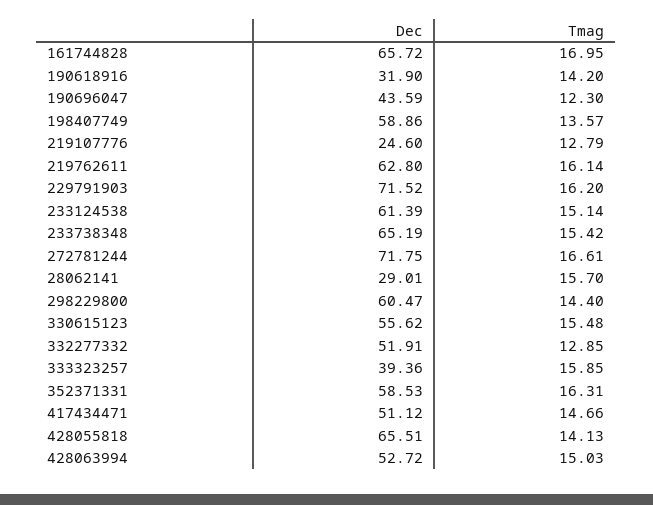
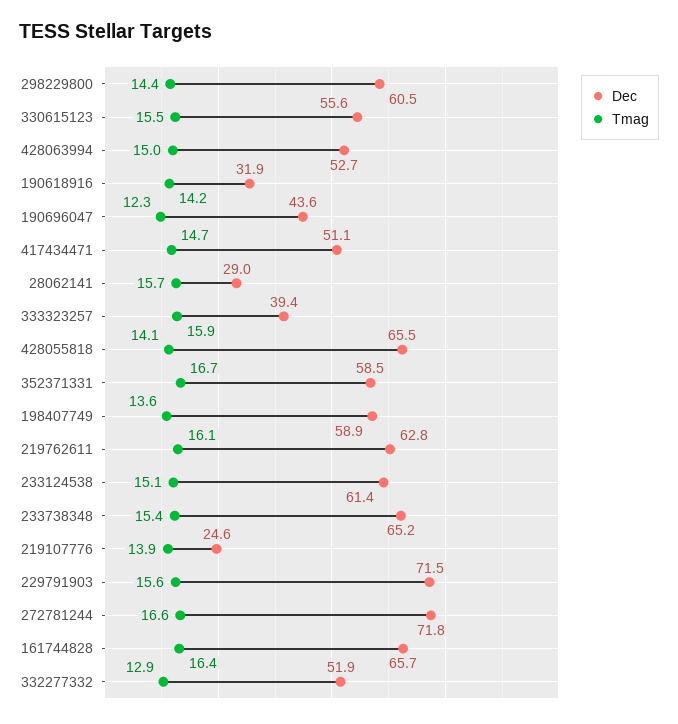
  {
    "Dec": {
      "161744828": 65.72,
      "190618916": 31.9,
      "190696047": 43.59,
      "198407749": 58.86,
      "219107776": 24.6,
      "219762611": 62.8,
      "229791903": 71.52,
      "233124538": 61.39,
      "233738348": 65.19,
      "272781244": 71.75,
      "28062141": 29.01,
      "298229800": 60.47,
      "330615123": 55.62,
      "332277332": 51.91,
      "333323257": 39.36,
      "352371331": 58.53,
      "417434471": 51.12,
      "428055818": 65.51,
      "428063994": 52.72
    },
    "Tmag": {
-     "161744828": 16.95,
+     "161744828": 16.4,
      "190618916": 14.2,
      "190696047": 12.3,
      "198407749": 13.57,
-     "219107776": 12.79,
+     "219107776": 13.9,
      "219762611": 16.14,
-     "229791903": 16.2,
+     "229791903": 15.6,
      "233124538": 15.14,
      "233738348": 15.42,
      "272781244": 16.61,
      "28062141": 15.7,
      "298229800": 14.4,
      "330615123": 15.48,
      "332277332": 12.85,
      "333323257": 15.85,
-     "352371331": 16.31,
+     "352371331": 16.7,
      "417434471": 14.66,
      "428055818": 14.13,
      "428063994": 15.03
    }
  }

